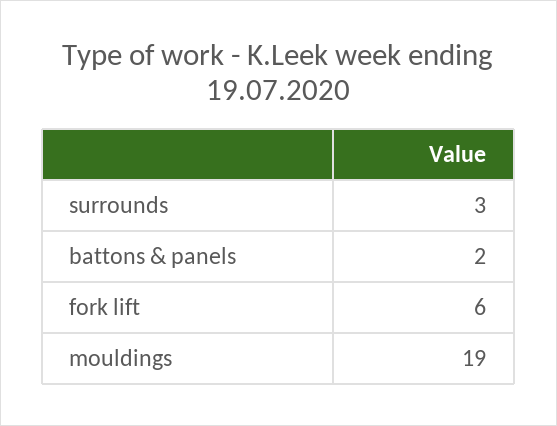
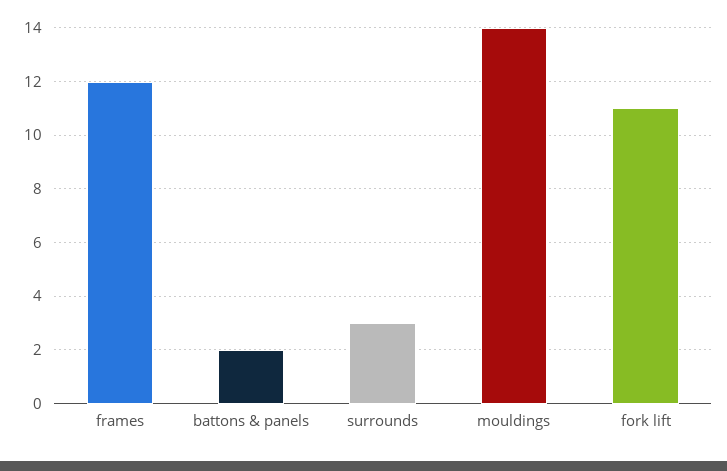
  {
    "surrounds": 3,
    "battons & panels": 2,
-   "fork lift": 6,
+   "fork lift": 11,
-   "mouldings": 19
+   "mouldings": 14,
+   "frames": 12
  }

